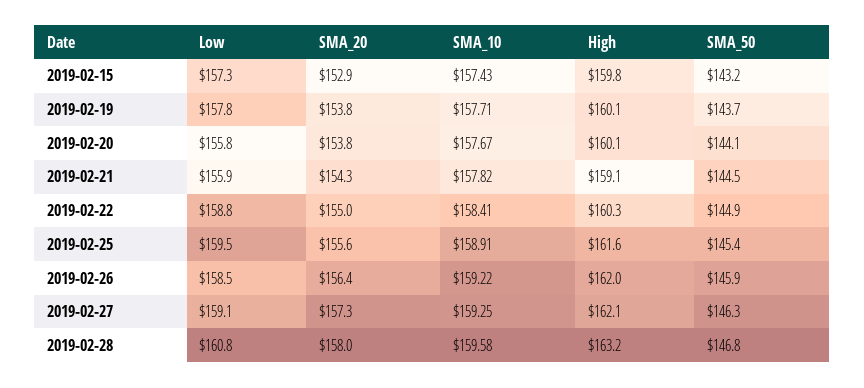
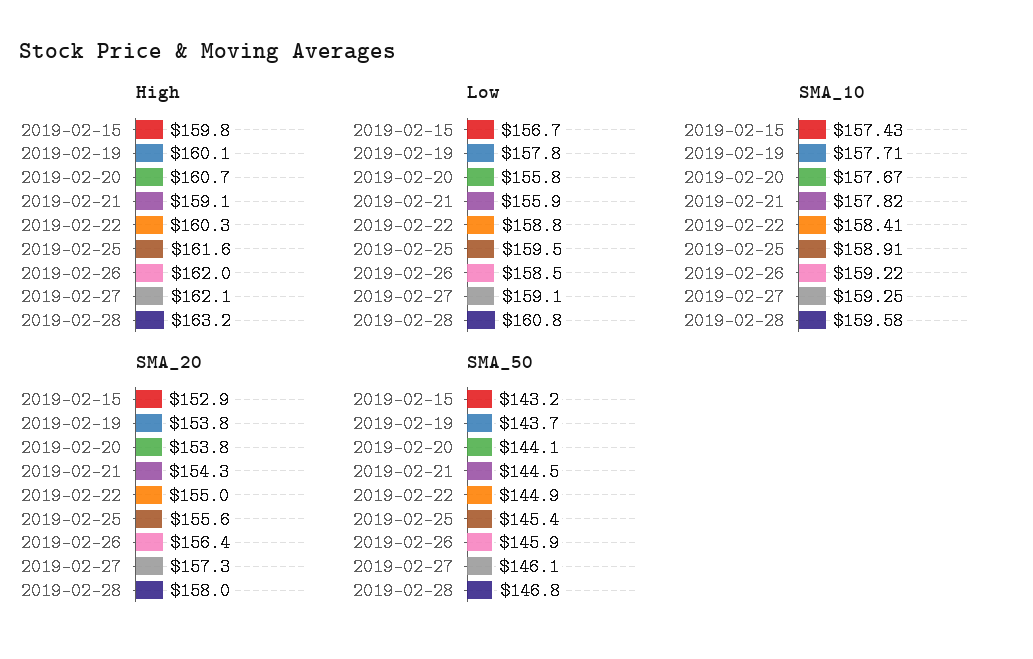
  {
    "Low": {
-     "2019-02-15": 157.3,
+     "2019-02-15": 156.7,
      "2019-02-19": 157.8,
      "2019-02-20": 155.8,
      "2019-02-21": 155.9,
      "2019-02-22": 158.8,
      "2019-02-25": 159.5,
      "2019-02-26": 158.5,
      "2019-02-27": 159.1,
      "2019-02-28": 160.8
    },
    "SMA_20": {
      "2019-02-15": 152.9,
      "2019-02-19": 153.8,
      "2019-02-20": 153.8,
      "2019-02-21": 154.3,
      "2019-02-22": 155,
      "2019-02-25": 155.6,
      "2019-02-26": 156.4,
      "2019-02-27": 157.3,
      "2019-02-28": 158
    },
    "SMA_10": {
      "2019-02-15": 157.43,
      "2019-02-19": 157.71,
      "2019-02-20": 157.67,
      "2019-02-21": 157.82,
      "2019-02-22": 158.41,
      "2019-02-25": 158.91,
      "2019-02-26": 159.22,
      "2019-02-27": 159.25,
      "2019-02-28": 159.58
    },
    "High": {
      "2019-02-15": 159.8,
      "2019-02-19": 160.1,
-     "2019-02-20": 160.1,
+     "2019-02-20": 160.7,
      "2019-02-21": 159.1,
      "2019-02-22": 160.3,
      "2019-02-25": 161.6,
      "2019-02-26": 162,
      "2019-02-27": 162.1,
      "2019-02-28": 163.2
    },
    "SMA_50": {
      "2019-02-15": 143.2,
      "2019-02-19": 143.7,
      "2019-02-20": 144.1,
      "2019-02-21": 144.5,
      "2019-02-22": 144.9,
      "2019-02-25": 145.4,
      "2019-02-26": 145.9,
-     "2019-02-27": 146.3,
+     "2019-02-27": 146.1,
      "2019-02-28": 146.8
    }
  }

